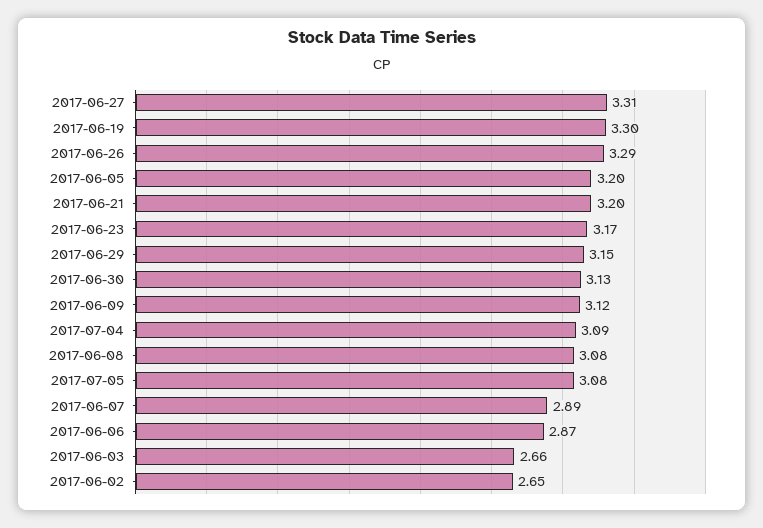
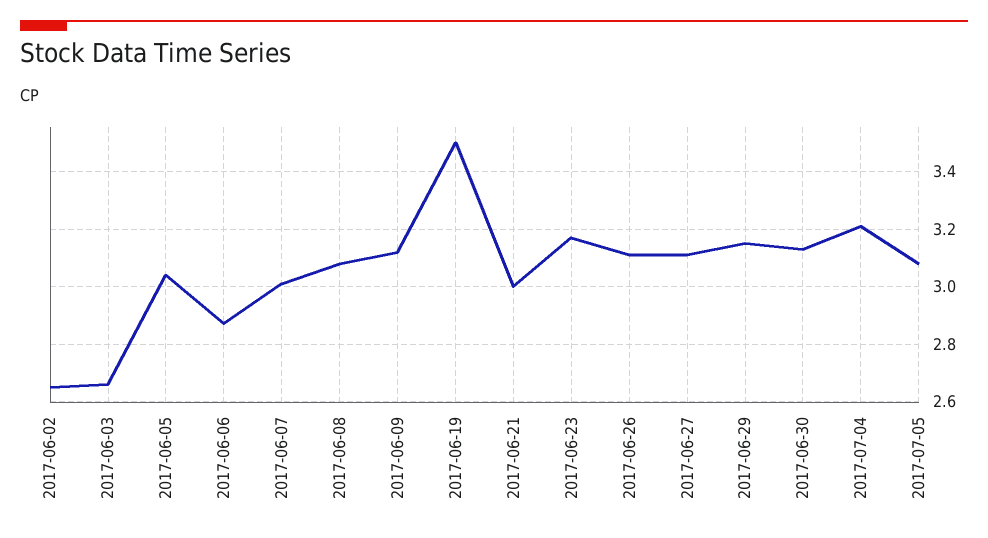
  {
-   "2017-06-27": 3.31,
+   "2017-06-27": 3.1,
-   "2017-06-19": 3.3,
+   "2017-06-19": 3.5,
-   "2017-06-26": 3.29,
+   "2017-06-26": 3.1,
-   "2017-06-05": 3.2,
+   "2017-06-05": 3.05,
-   "2017-06-21": 3.2,
+   "2017-06-21": 3,
    "2017-06-23": 3.17,
    "2017-06-29": 3.15,
    "2017-06-30": 3.13,
    "2017-06-09": 3.12,
-   "2017-07-04": 3.09,
+   "2017-07-04": 3.2,
    "2017-06-08": 3.08,
    "2017-07-05": 3.08,
-   "2017-06-07": 2.89,
+   "2017-06-07": 3,
    "2017-06-06": 2.87,
    "2017-06-03": 2.66,
    "2017-06-02": 2.65
  }

